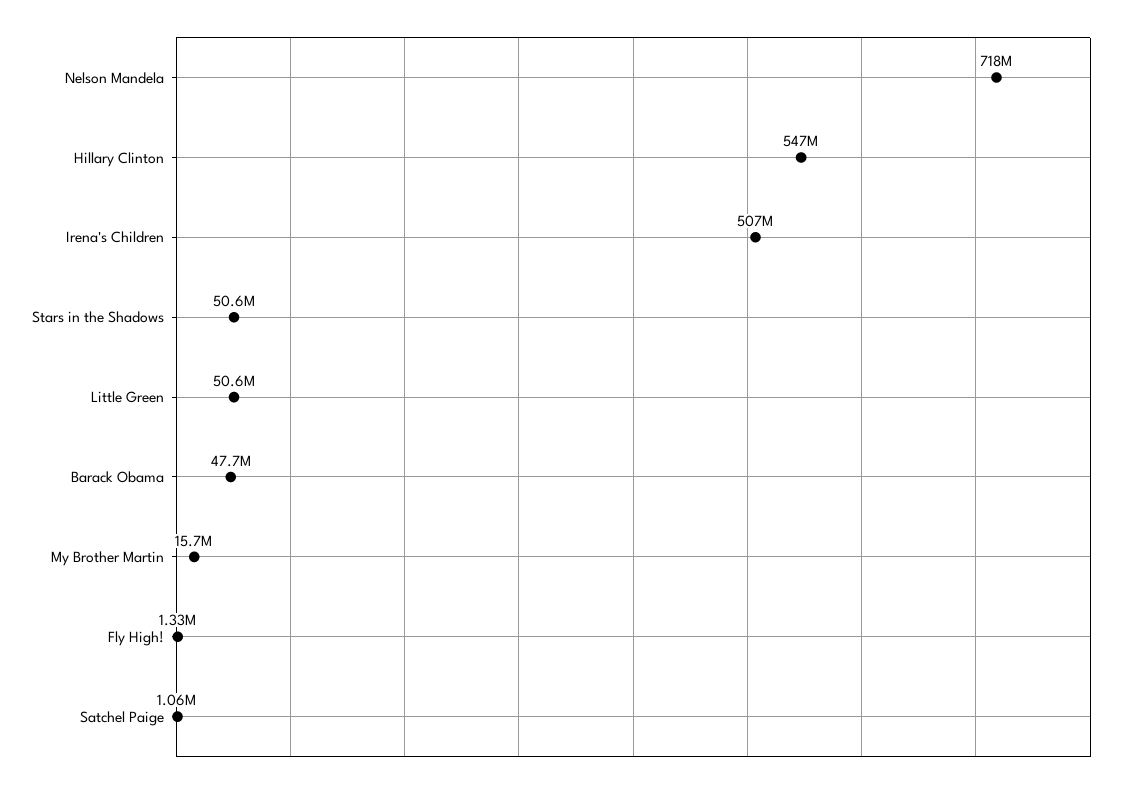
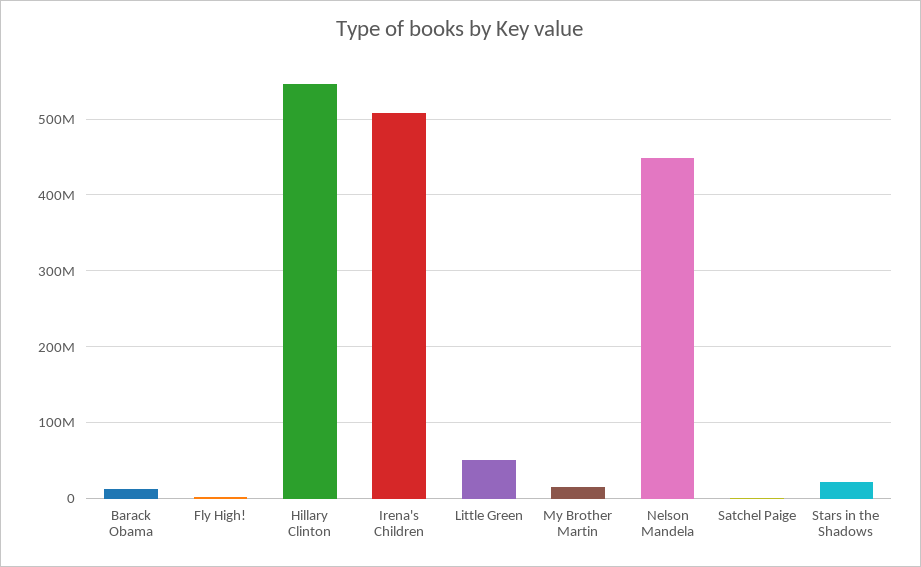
  {
-   "Nelson Mandela": 718000000,
+   "Nelson Mandela": 450000000,
    "Hillary Clinton": 547000000,
    "Irena's Children": 507000000,
-   "Stars in the Shadows": 50600000,
+   "Stars in the Shadows": 20000000,
    "Little Green": 50600000,
-   "Barack Obama": 47700000,
+   "Barack Obama": 10000000,
    "My Brother Martin": 15700000,
    "Fly High!": 1330000,
    "Satchel Paige": 1060000
  }

